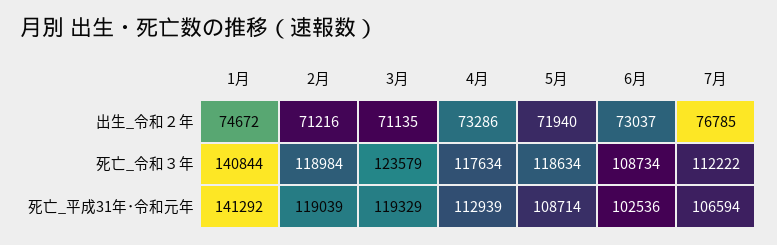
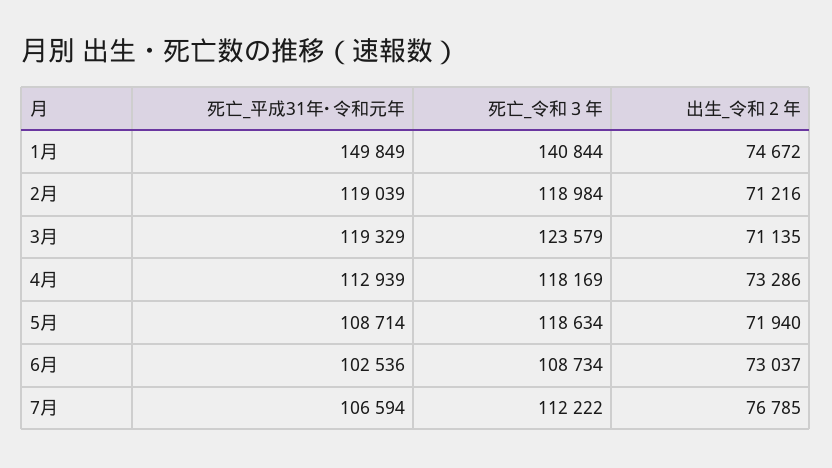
  {
    "1月": {
      "出生_令和２年": 74672,
      "死亡_令和３年": 140844,
-     "死亡_平成31年･令和元年": 141292
+     "死亡_平成31年･令和元年": 149849
    },
    "2月": {
      "出生_令和２年": 71216,
      "死亡_令和３年": 118984,
      "死亡_平成31年･令和元年": 119039
    },
    "3月": {
      "出生_令和２年": 71135,
      "死亡_令和３年": 123579,
      "死亡_平成31年･令和元年": 119329
    },
    "4月": {
      "出生_令和２年": 73286,
-     "死亡_令和３年": 117634,
+     "死亡_令和３年": 118169,
      "死亡_平成31年･令和元年": 112939
    },
    "5月": {
      "出生_令和２年": 71940,
      "死亡_令和３年": 118634,
      "死亡_平成31年･令和元年": 108714
    },
    "6月": {
      "出生_令和２年": 73037,
      "死亡_令和３年": 108734,
      "死亡_平成31年･令和元年": 102536
    },
    "7月": {
      "出生_令和２年": 76785,
      "死亡_令和３年": 112222,
      "死亡_平成31年･令和元年": 106594
    }
  }

